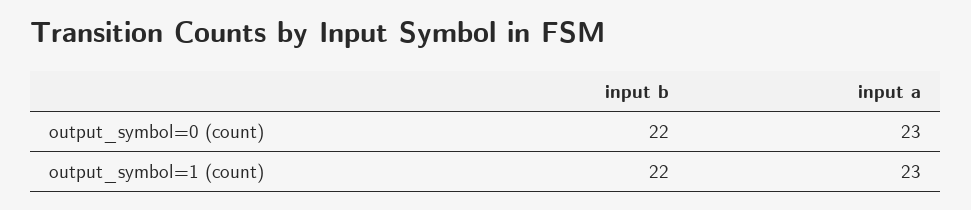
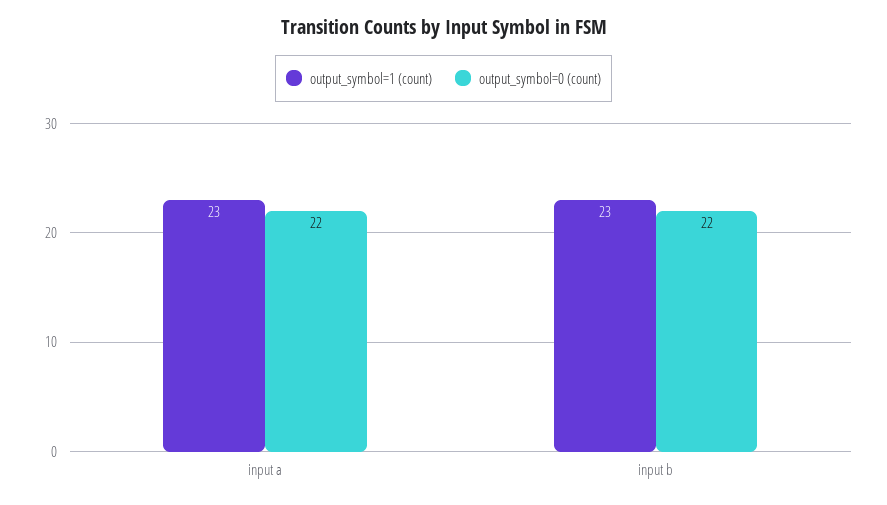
  {
    "output_symbol=0 (count)": {
      "input b": 22,
-     "input a": 23
+     "input a": 22
    },
    "output_symbol=1 (count)": {
-     "input b": 22,
+     "input b": 23,
      "input a": 23
    }
  }

